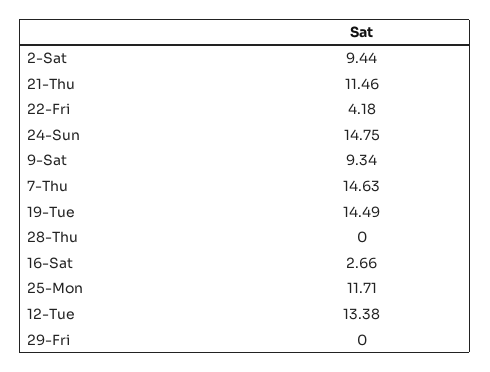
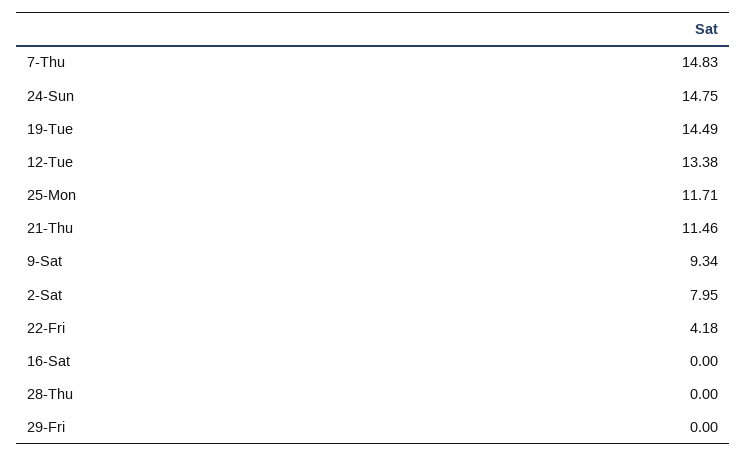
  {
-   "2-Sat": 9.44,
+   "2-Sat": 7.95,
    "21-Thu": 11.46,
    "22-Fri": 4.18,
    "24-Sun": 14.75,
    "9-Sat": 9.34,
-   "7-Thu": 14.63,
+   "7-Thu": 14.83,
    "19-Tue": 14.49,
    "28-Thu": 0,
-   "16-Sat": 2.66,
+   "16-Sat": 0,
    "25-Mon": 11.71,
    "12-Tue": 13.38,
    "29-Fri": 0
  }

